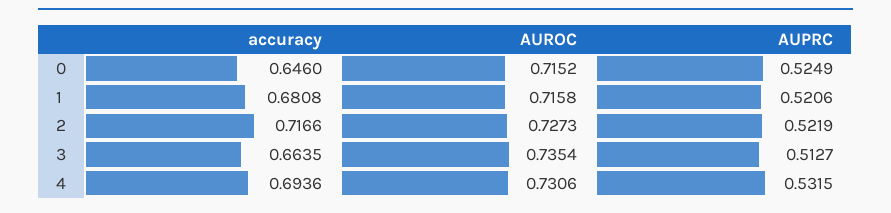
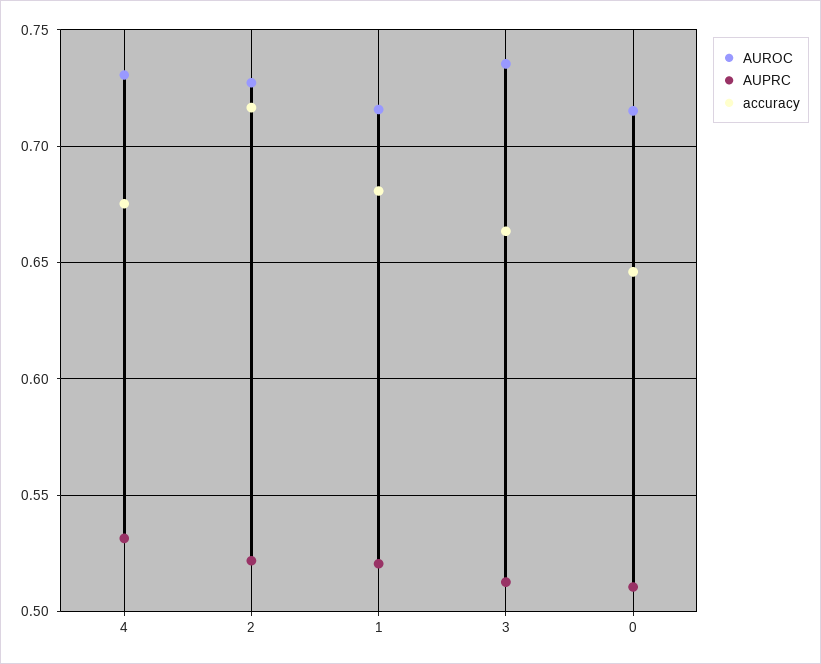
  {
    "accuracy": {
      "0": 0.646,
      "1": 0.6808,
      "2": 0.7166,
      "3": 0.6635,
-     "4": 0.6936
+     "4": 0.675
    },
    "AUROC": {
      "0": 0.7152,
      "1": 0.7158,
      "2": 0.7273,
      "3": 0.7354,
      "4": 0.7306
    },
    "AUPRC": {
-     "0": 0.5249,
+     "0": 0.51,
      "1": 0.5206,
      "2": 0.5219,
      "3": 0.5127,
      "4": 0.5315
    }
  }

